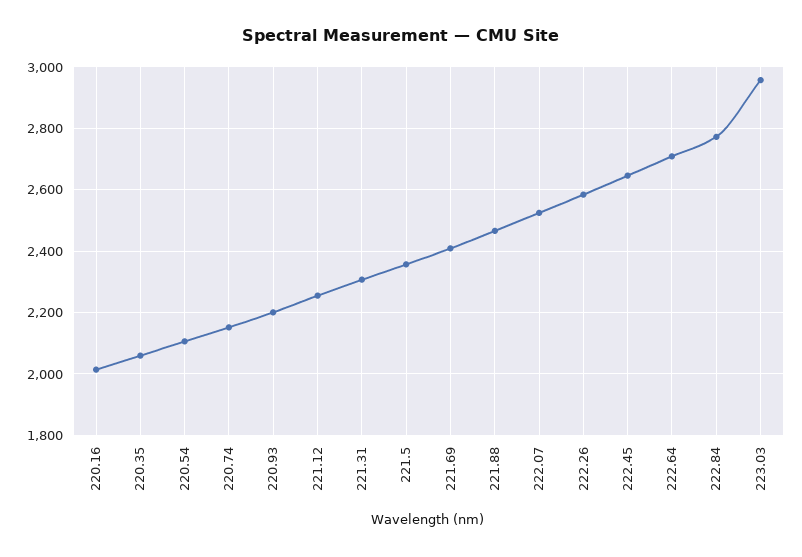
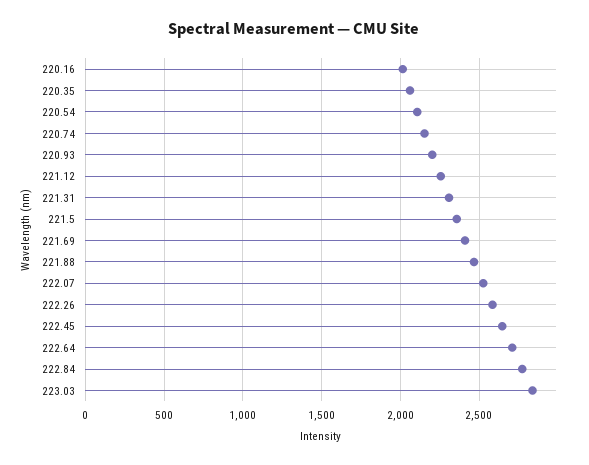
  {
    "220.16": 2020,
    "220.35": 2060,
    "220.54": 2100,
    "220.74": 2160,
    "220.93": 2200,
    "221.12": 2260,
    "221.31": 2300,
    "221.5": 2360,
    "221.69": 2400,
    "221.88": 2460,
    "222.07": 2520,
    "222.26": 2580,
    "222.45": 2640,
    "222.64": 2700,
    "222.84": 2780,
-   "223.03": 2960
+   "223.03": 2850
  }

